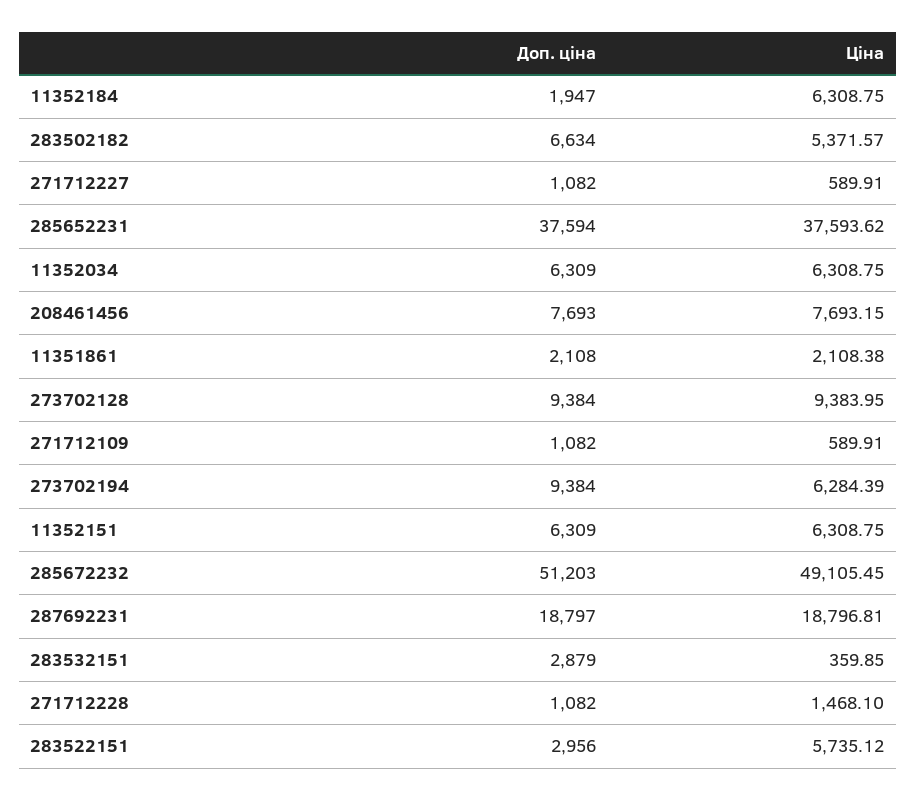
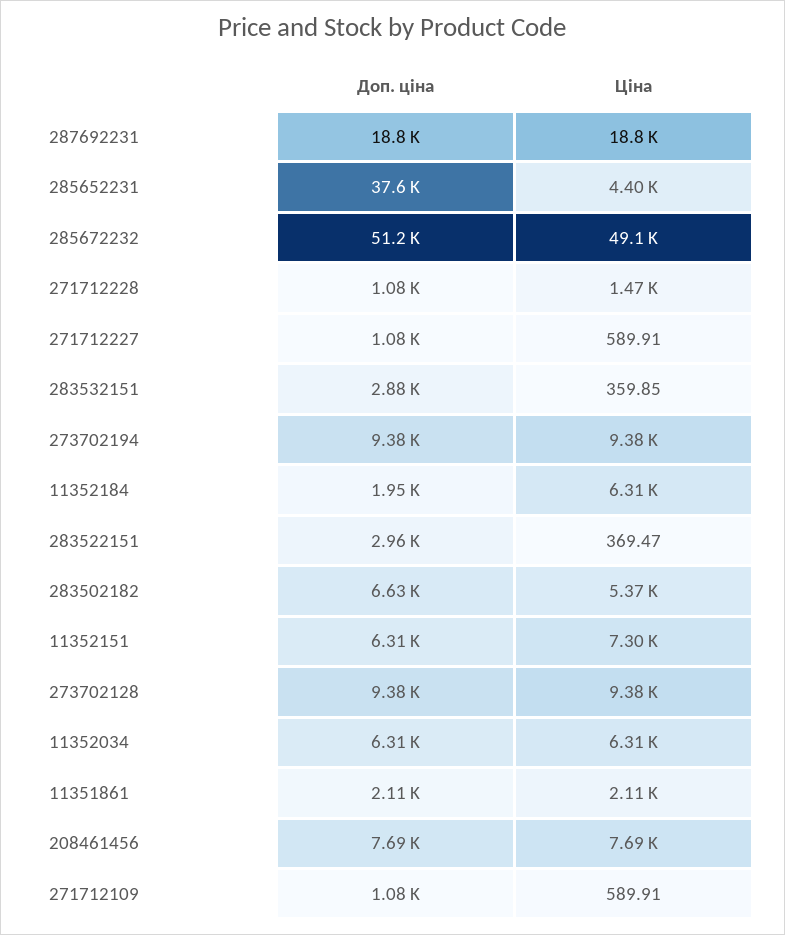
  {
    "Доп. ціна": {
      "11352184": 1947,
      "283502182": 6634,
      "271712227": 1082,
      "285652231": 37594,
      "11352034": 6309,
      "208461456": 7693,
      "11351861": 2108,
      "273702128": 9384,
      "271712109": 1082,
      "273702194": 9384,
      "11352151": 6309,
      "285672232": 51203,
      "287692231": 18797,
      "283532151": 2879,
      "271712228": 1082,
      "283522151": 2956
    },
    "Ціна": {
      "11352184": 6308.75,
      "283502182": 5371.57,
      "271712227": 589.91,
-     "285652231": 37593.62,
+     "285652231": 4400,
      "11352034": 6308.75,
      "208461456": 7693.15,
      "11351861": 2108.38,
      "273702128": 9383.95,
      "271712109": 589.91,
-     "273702194": 6284.39,
+     "273702194": 9380,
-     "11352151": 6308.75,
+     "11352151": 7300,
      "285672232": 49105.45,
      "287692231": 18796.81,
      "283532151": 359.85,
      "271712228": 1468.1,
-     "283522151": 5735.12
+     "283522151": 369.47
    }
  }

